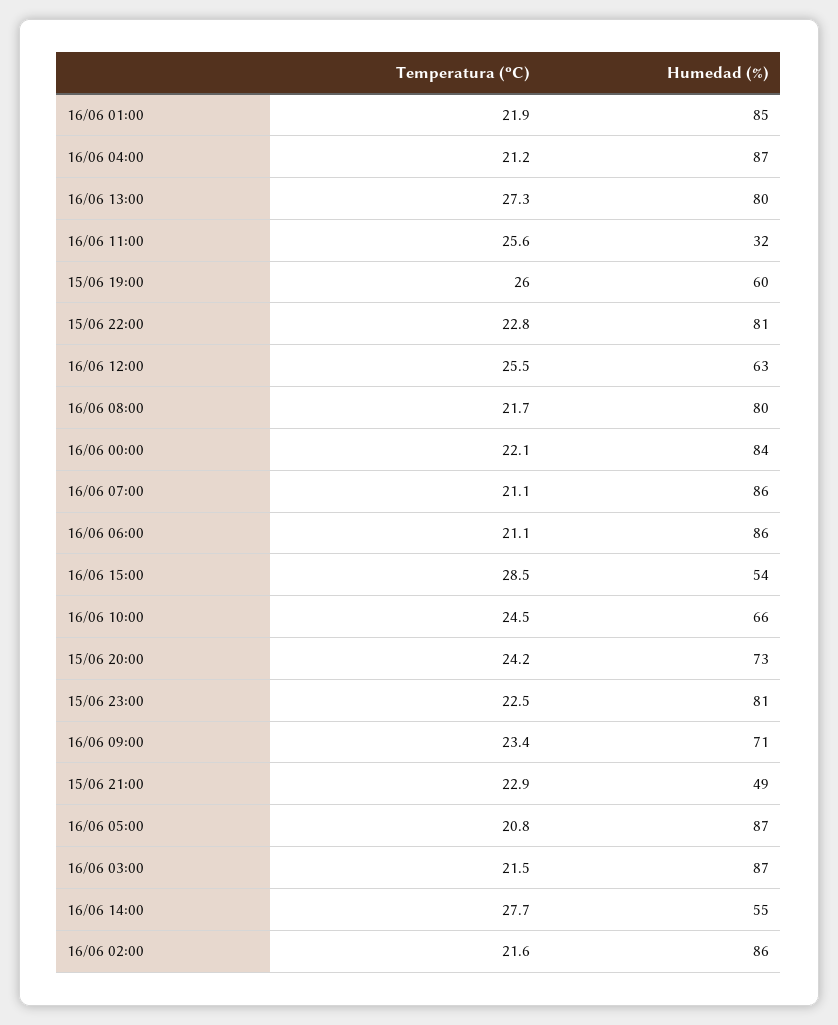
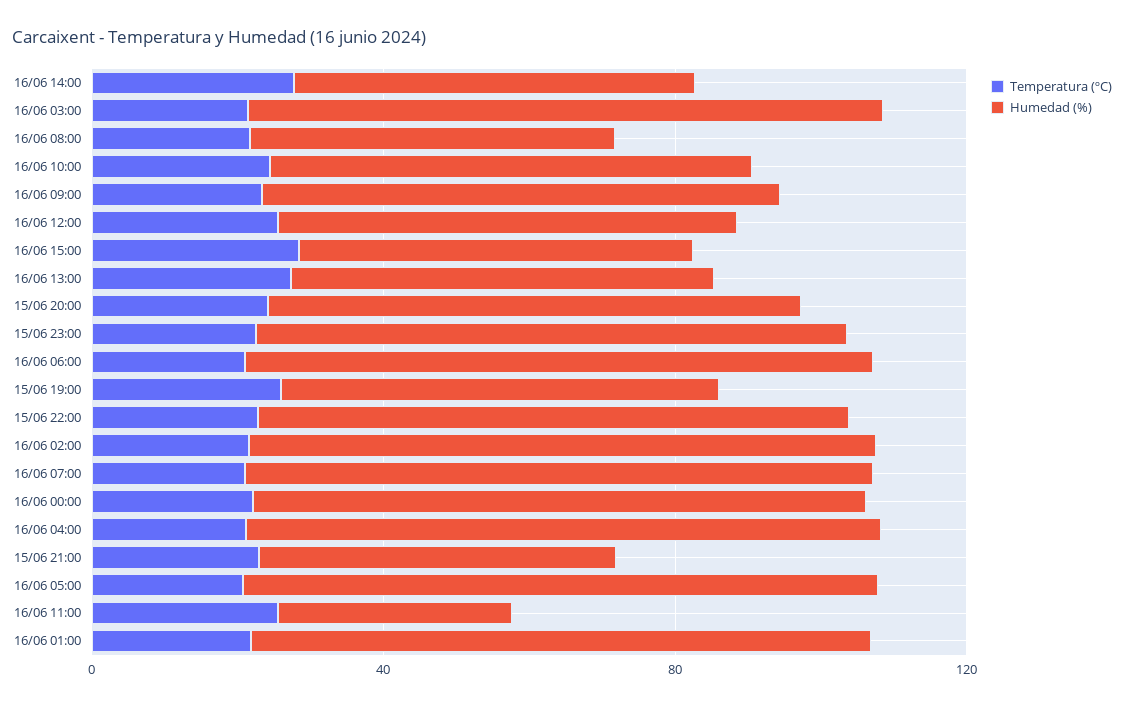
  {
    "Temperatura (ºC)": {
      "16/06 01:00": 21.9,
      "16/06 04:00": 21.2,
      "16/06 13:00": 27.3,
      "16/06 11:00": 25.6,
      "15/06 19:00": 26,
      "15/06 22:00": 22.8,
      "16/06 12:00": 25.5,
      "16/06 08:00": 21.7,
      "16/06 00:00": 22.1,
      "16/06 07:00": 21.1,
      "16/06 06:00": 21.1,
      "16/06 15:00": 28.5,
      "16/06 10:00": 24.5,
      "15/06 20:00": 24.2,
      "15/06 23:00": 22.5,
      "16/06 09:00": 23.4,
      "15/06 21:00": 22.9,
      "16/06 05:00": 20.8,
      "16/06 03:00": 21.5,
      "16/06 14:00": 27.7,
      "16/06 02:00": 21.6
    },
    "Humedad (%)": {
      "16/06 01:00": 85,
      "16/06 04:00": 87,
-     "16/06 13:00": 80,
+     "16/06 13:00": 60,
      "16/06 11:00": 32,
      "15/06 19:00": 60,
      "15/06 22:00": 81,
      "16/06 12:00": 63,
-     "16/06 08:00": 80,
+     "16/06 08:00": 50,
      "16/06 00:00": 84,
      "16/06 07:00": 86,
      "16/06 06:00": 86,
      "16/06 15:00": 54,
      "16/06 10:00": 66,
      "15/06 20:00": 73,
      "15/06 23:00": 81,
      "16/06 09:00": 71,
      "15/06 21:00": 49,
      "16/06 05:00": 87,
      "16/06 03:00": 87,
      "16/06 14:00": 55,
      "16/06 02:00": 86
    }
  }

